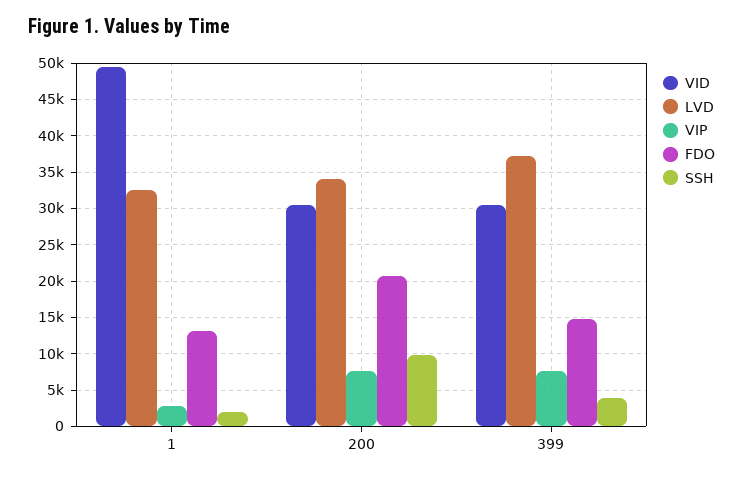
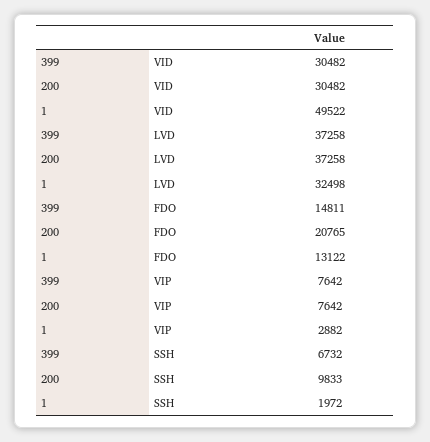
  {
    "VID": {
      "1": 49522,
      "200": 30482,
      "399": 30482
    },
    "LVD": {
      "1": 32498,
-     "200": 34000,
+     "200": 37258,
      "399": 37258
    },
    "VIP": {
      "1": 2882,
      "200": 7642,
      "399": 7642
    },
    "FDO": {
      "1": 13122,
      "200": 20765,
      "399": 14811
    },
    "SSH": {
      "1": 1972,
      "200": 9833,
-     "399": 4000
+     "399": 6732
    }
  }

